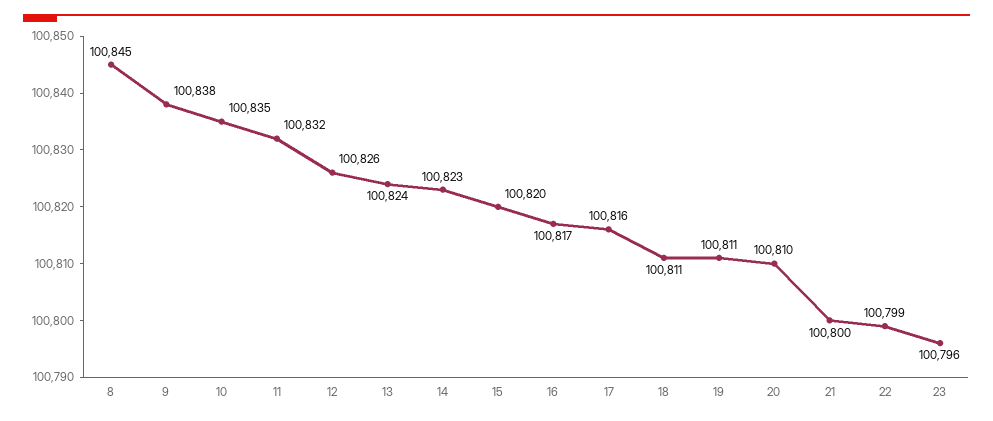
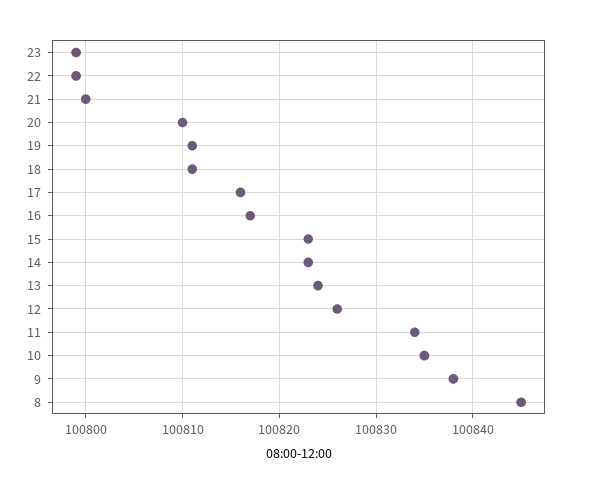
  {
    "8": 100845,
    "9": 100838,
    "10": 100835,
-   "11": 100832,
+   "11": 100834,
    "12": 100826,
    "13": 100824,
    "14": 100823,
-   "15": 100820,
+   "15": 100823,
    "16": 100817,
    "17": 100816,
    "18": 100811,
    "19": 100811,
    "20": 100810,
    "21": 100800,
    "22": 100799,
-   "23": 100796
+   "23": 100799
  }

